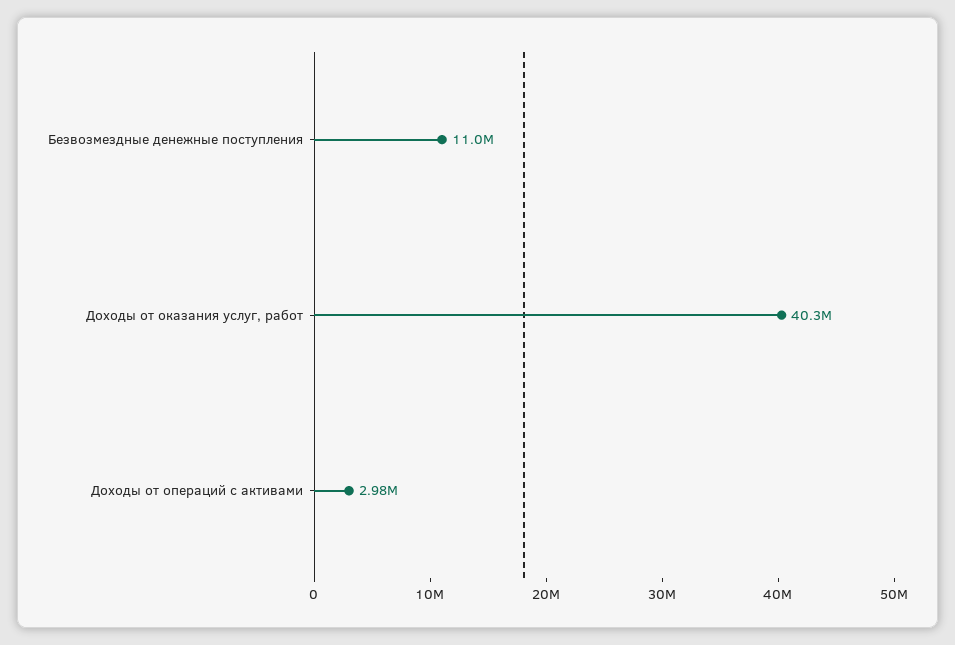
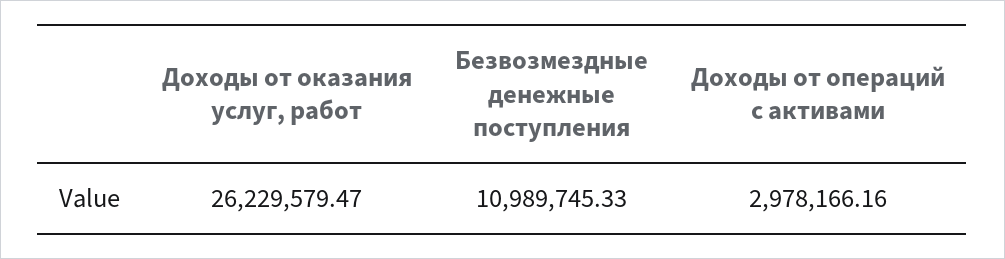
  {
    "Безвозмездные денежные поступления": 10989745.33,
-   "Доходы от оказания услуг, работ": 40300000,
+   "Доходы от оказания услуг, работ": 26229579.47,
    "Доходы от операций с активами": 2978166.16
  }

